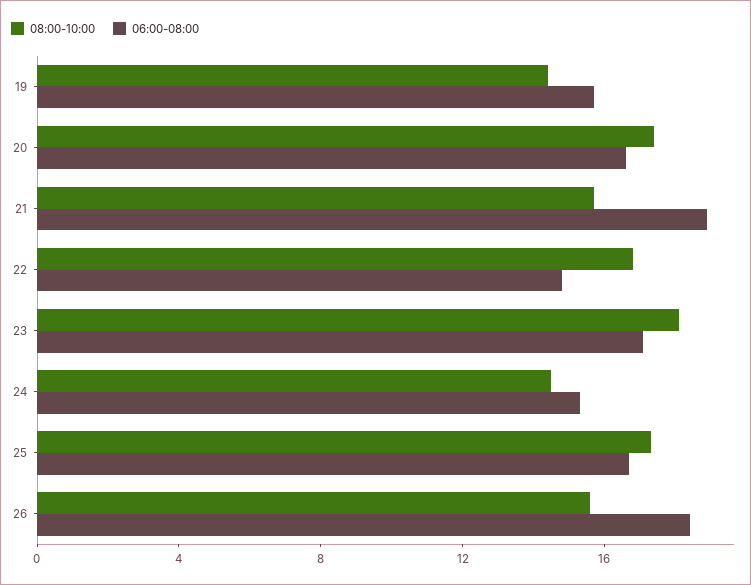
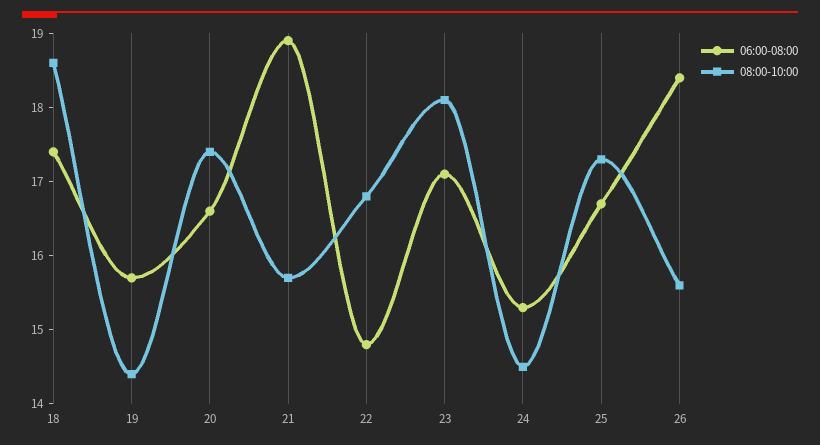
  {
    "08:00-10:00": {
      "19": 14.5,
      "20": 17.5,
      "21": 15.5,
      "22": 17,
      "23": 18,
      "24": 14.5,
      "25": 17.5,
-     "26": 15.5
+     "26": 15.5,
+     "18": 18.5
    },
    "06:00-08:00": {
      "19": 15.5,
      "20": 16.5,
      "21": 19,
      "22": 15,
      "23": 17,
      "24": 15.5,
      "25": 16.5,
-     "26": 18.5
+     "26": 18.5,
+     "18": 17.5
    }
  }

